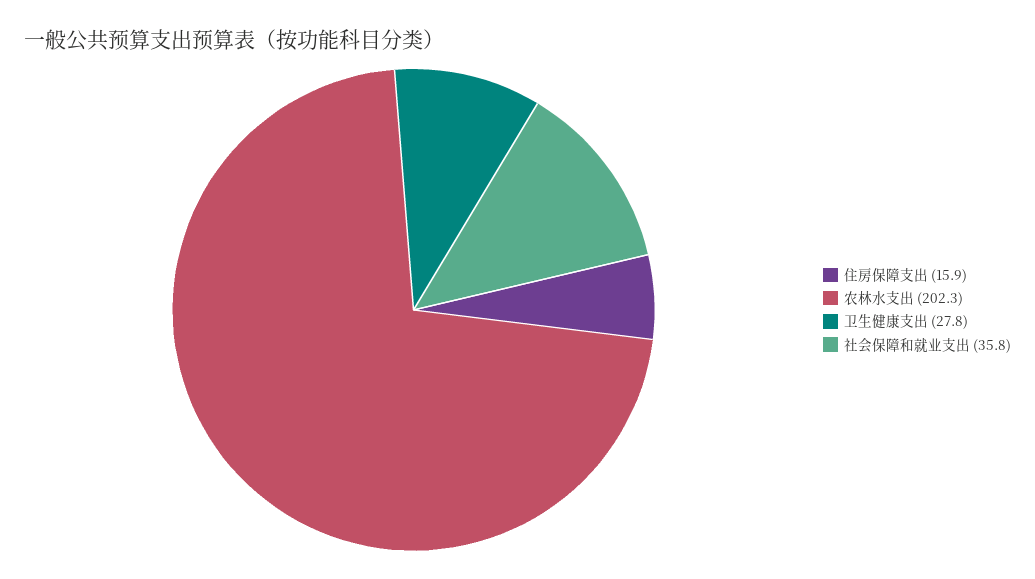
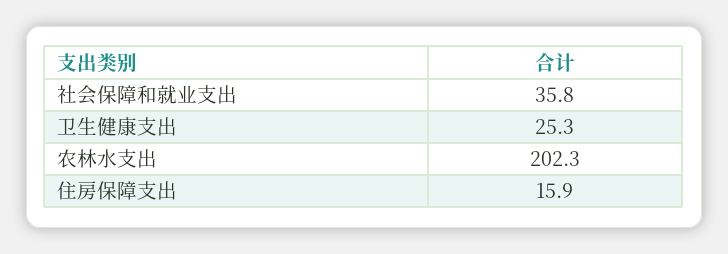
  {
    "住房保障支出": 15.9,
    "农林水支出": 202.3,
-   "卫生健康支出": 27.8,
+   "卫生健康支出": 25.3,
    "社会保障和就业支出": 35.8
  }

